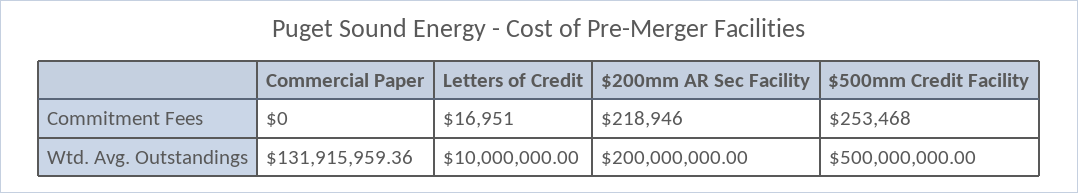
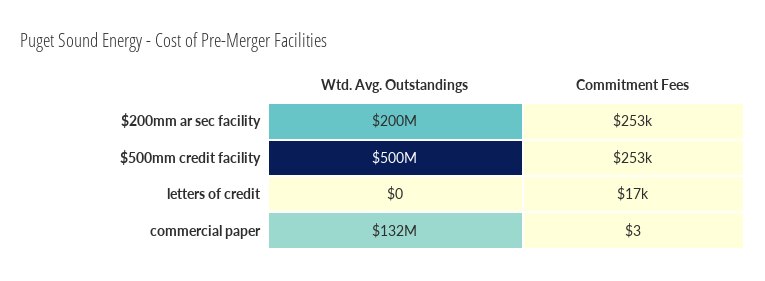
  {
    "Commercial Paper": {
-     "Commitment Fees": 0,
+     "Commitment Fees": 3,
      "Wtd. Avg. Outstandings": 131915959.36
    },
    "Letters of Credit": {
      "Commitment Fees": 16951,
-     "Wtd. Avg. Outstandings": 10000000
+     "Wtd. Avg. Outstandings": 0
    },
    "$200mm AR Sec Facility": {
-     "Commitment Fees": 218946,
+     "Commitment Fees": 253000,
      "Wtd. Avg. Outstandings": 200000000
    },
    "$500mm Credit Facility": {
      "Commitment Fees": 253468,
      "Wtd. Avg. Outstandings": 500000000
    }
  }

